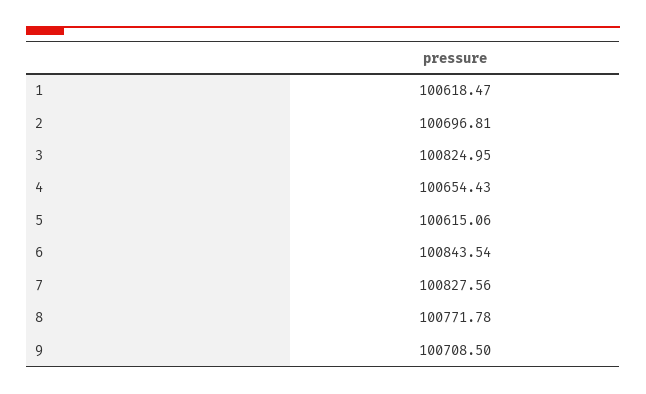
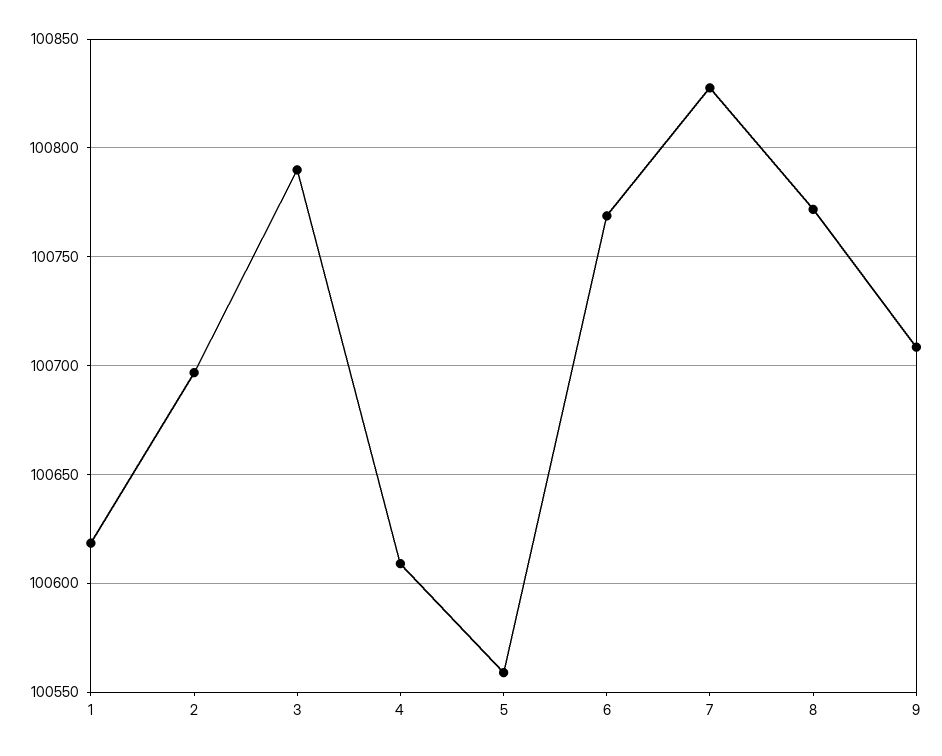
  {
    "1": 100618.47,
    "2": 100696.81,
-   "3": 100824.95,
+   "3": 100790,
-   "4": 100654.43,
+   "4": 100610,
-   "5": 100615.06,
+   "5": 100560,
-   "6": 100843.54,
+   "6": 100770,
    "7": 100827.56,
    "8": 100771.78,
    "9": 100708.5
  }

